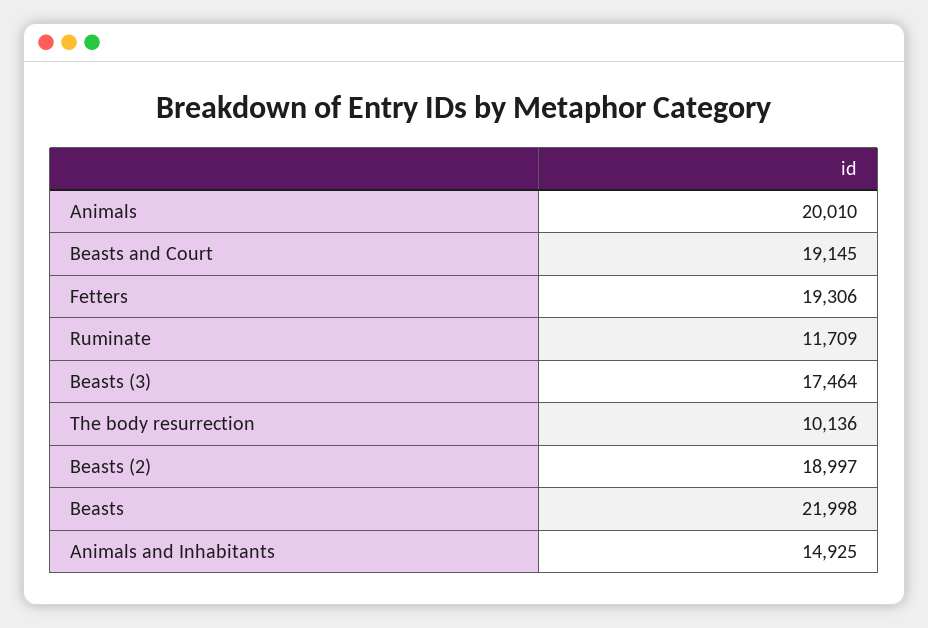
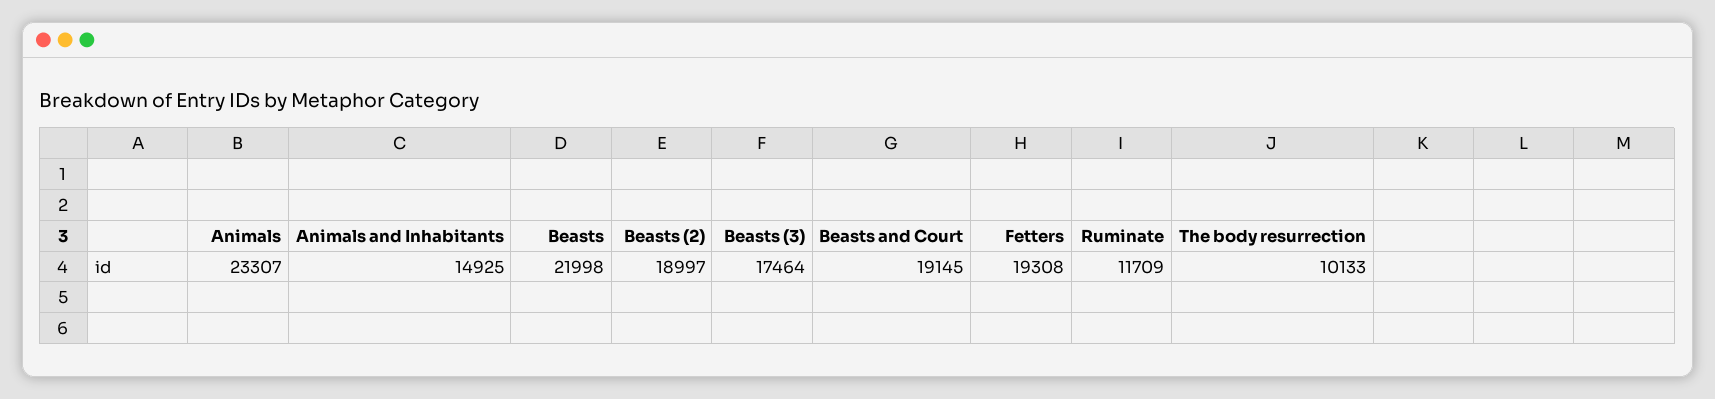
  {
-   "Animals": 20010,
+   "Animals": 23307,
    "Beasts and Court": 19145,
-   "Fetters": 19306,
+   "Fetters": 19308,
    "Ruminate": 11709,
    "Beasts (3)": 17464,
-   "The body resurrection": 10136,
+   "The body resurrection": 10133,
    "Beasts (2)": 18997,
    "Beasts": 21998,
    "Animals and Inhabitants": 14925
  }

